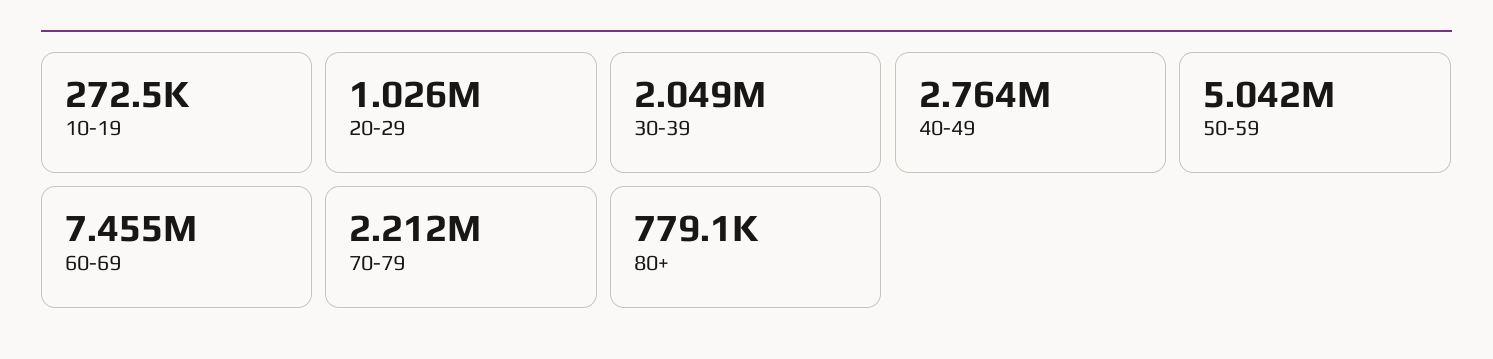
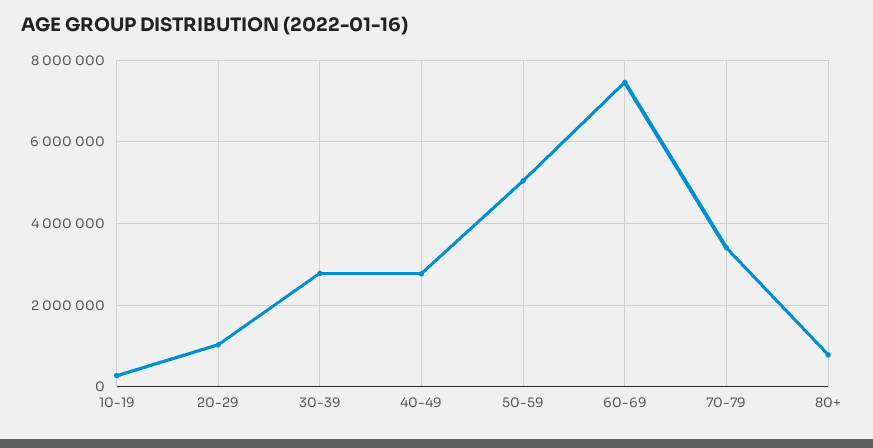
  {
    "10-19": 272500,
    "20-29": 1026000,
-   "30-39": 2049000,
+   "30-39": 2800000,
    "40-49": 2764000,
    "50-59": 5042000,
    "60-69": 7455000,
-   "70-79": 2212000,
+   "70-79": 3400000,
    "80+": 779100
  }

